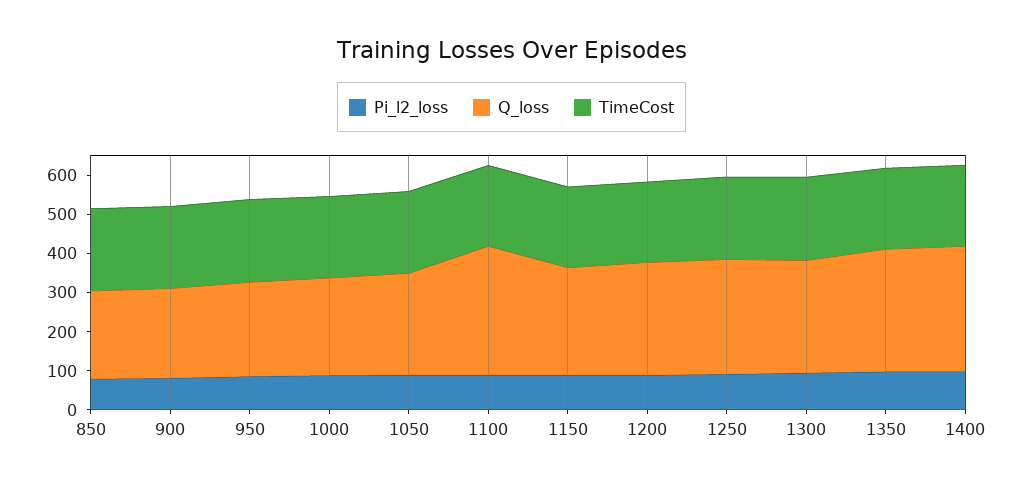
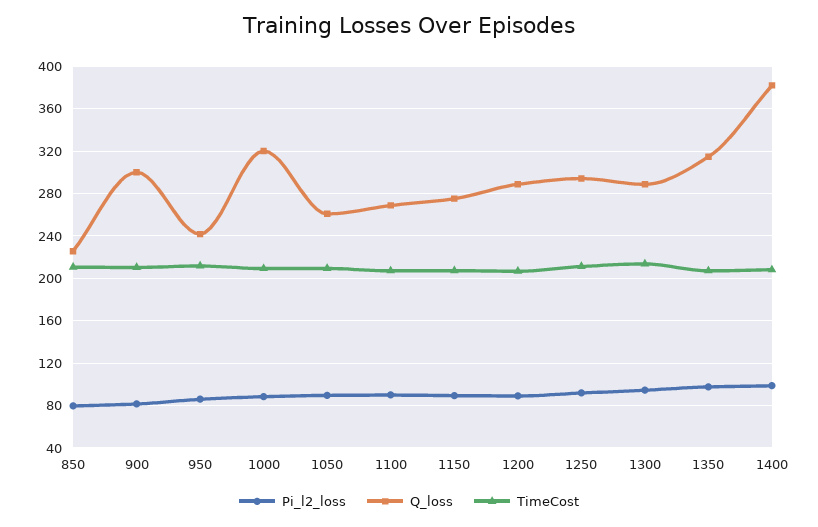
  {
    "Pi_l2_loss": {
      "850": 80,
      "900": 80,
      "950": 90,
      "1000": 90,
      "1050": 90,
      "1100": 90,
      "1150": 90,
      "1200": 90,
      "1250": 90,
      "1300": 90,
      "1350": 100,
      "1400": 100
    },
    "Q_loss": {
      "850": 230,
-     "900": 225,
+     "900": 300,
      "950": 240,
-     "1000": 250,
+     "1000": 320,
      "1050": 260,
-     "1100": 325,
+     "1100": 270,
      "1150": 280,
      "1200": 290,
      "1250": 290,
      "1300": 290,
      "1350": 310,
-     "1400": 325
+     "1400": 380
    },
    "TimeCost": {
      "850": 210,
      "900": 210,
      "950": 210,
      "1000": 210,
      "1050": 210,
      "1100": 210,
      "1150": 210,
      "1200": 210,
      "1250": 210,
      "1300": 210,
      "1350": 210,
      "1400": 210
    }
  }

